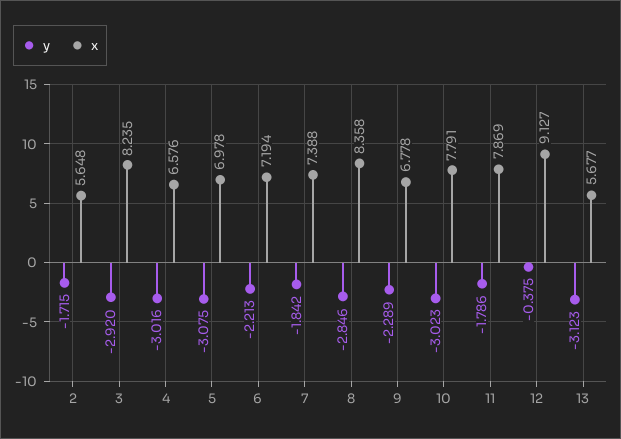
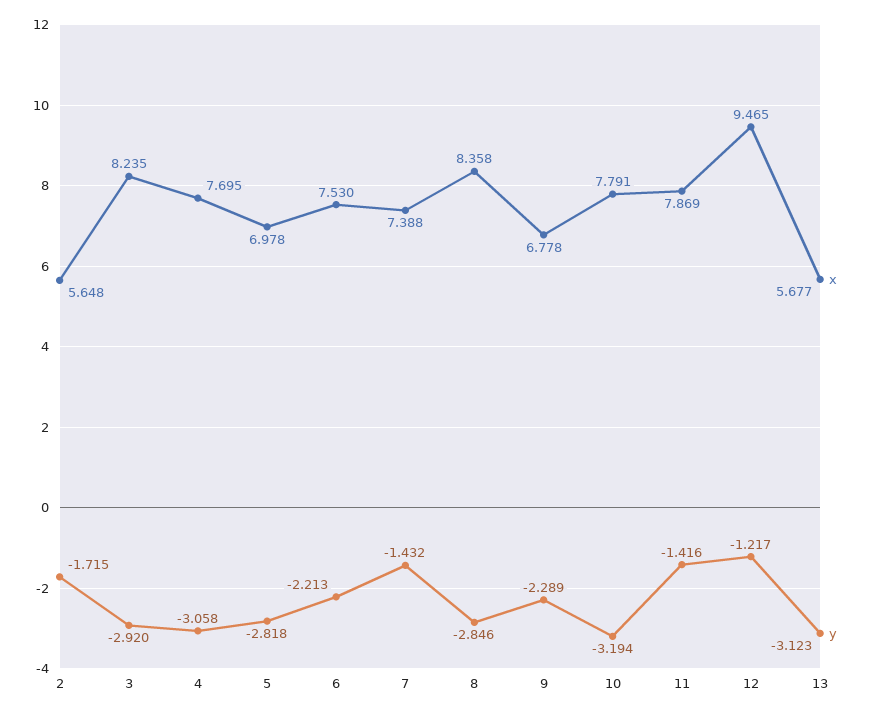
  {
    "y": {
      "2": -1.715,
      "3": -2.92,
-     "4": -3.016,
+     "4": -3.058,
-     "5": -3.075,
+     "5": -2.818,
      "6": -2.213,
-     "7": -1.842,
+     "7": -1.432,
      "8": -2.846,
      "9": -2.289,
-     "10": -3.023,
+     "10": -3.194,
-     "11": -1.786,
+     "11": -1.416,
-     "12": -0.375,
+     "12": -1.217,
      "13": -3.123
    },
    "x": {
      "2": 5.648,
      "3": 8.235,
-     "4": 6.576,
+     "4": 7.695,
      "5": 6.978,
-     "6": 7.194,
+     "6": 7.53,
      "7": 7.388,
      "8": 8.358,
      "9": 6.778,
      "10": 7.791,
      "11": 7.869,
-     "12": 9.127,
+     "12": 9.465,
      "13": 5.677
    }
  }

